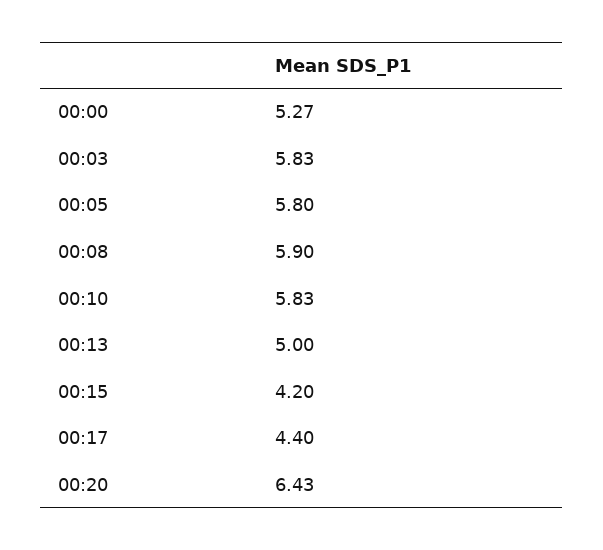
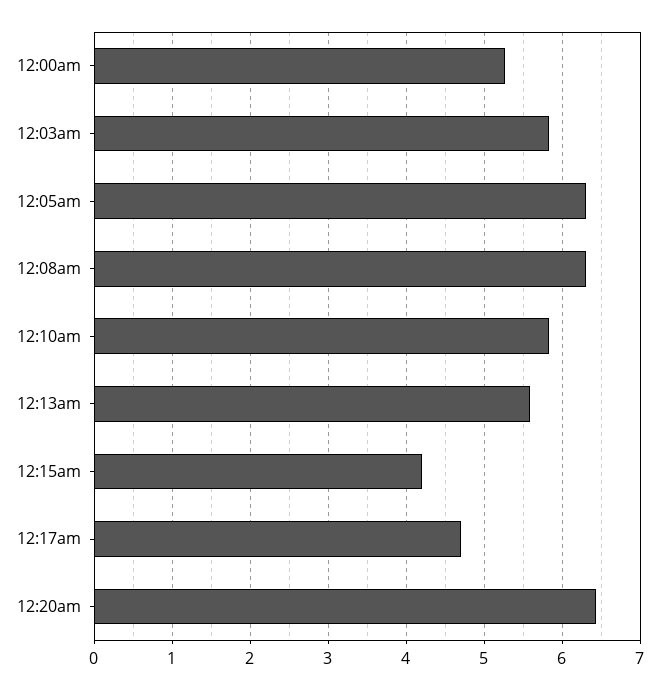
  {
    "00:00": 5.27,
    "00:03": 5.83,
-   "00:05": 5.8,
+   "00:05": 6.3,
-   "00:08": 5.9,
+   "00:08": 6.3,
    "00:10": 5.83,
-   "00:13": 5,
+   "00:13": 5.6,
    "00:15": 4.2,
-   "00:17": 4.4,
+   "00:17": 4.7,
    "00:20": 6.43
  }

